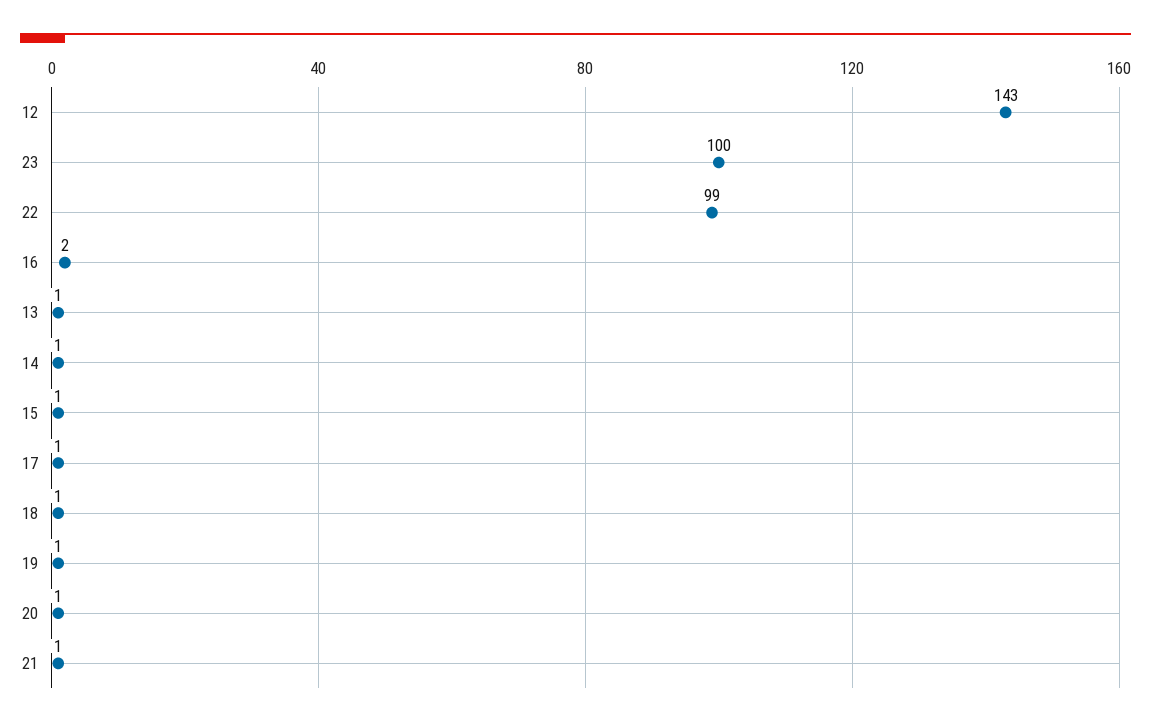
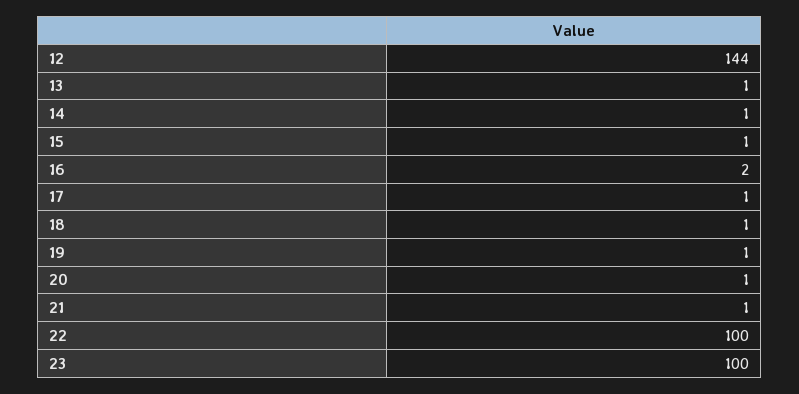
  {
-   "12": 143,
+   "12": 144,
    "23": 100,
-   "22": 99,
+   "22": 100,
    "16": 2,
    "13": 1,
    "14": 1,
    "15": 1,
    "17": 1,
    "18": 1,
    "19": 1,
    "20": 1,
    "21": 1
  }

